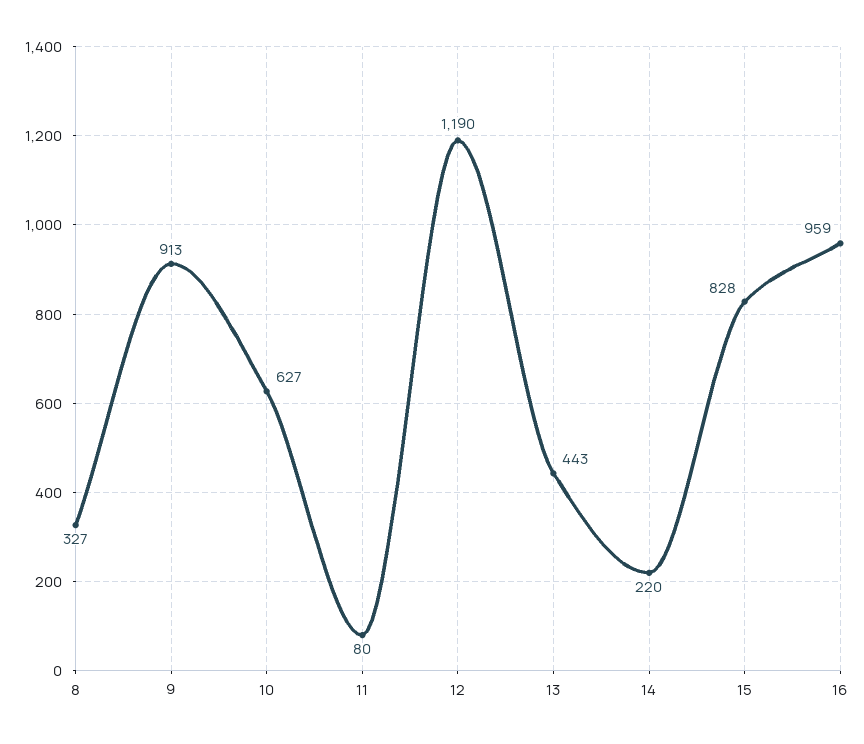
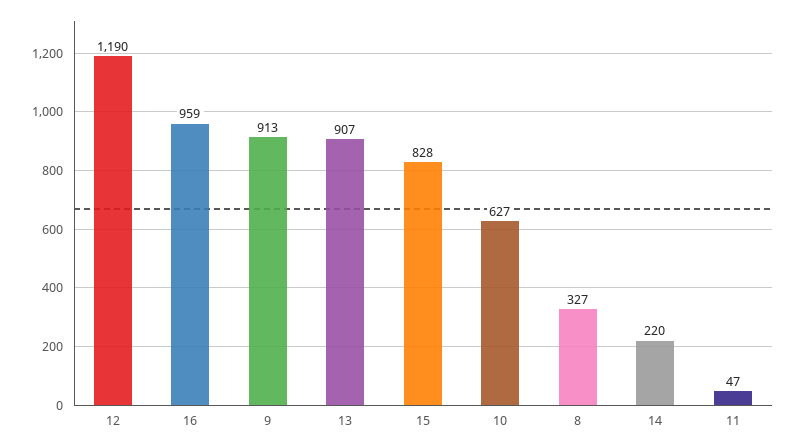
  {
    "8": 327,
    "9": 913,
    "10": 627,
-   "11": 80,
+   "11": 47,
    "12": 1190,
-   "13": 443,
+   "13": 907,
    "14": 220,
    "15": 828,
    "16": 959
  }

